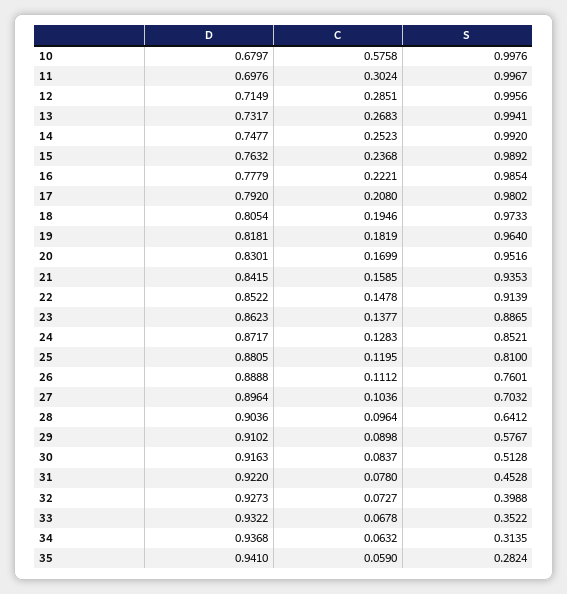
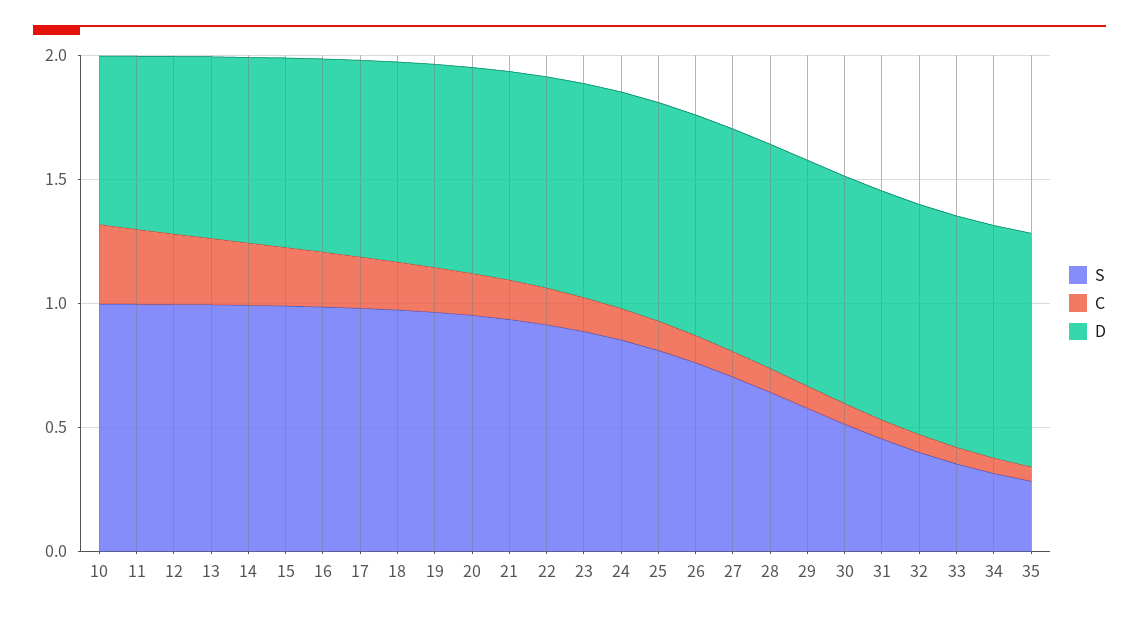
  {
    "D": {
      "10": 0.6797,
      "11": 0.6976,
      "12": 0.7149,
      "13": 0.7317,
      "14": 0.7477,
      "15": 0.7632,
      "16": 0.7779,
      "17": 0.792,
      "18": 0.8054,
      "19": 0.8181,
      "20": 0.8301,
      "21": 0.8415,
      "22": 0.8522,
      "23": 0.8623,
      "24": 0.8717,
      "25": 0.8805,
      "26": 0.8888,
      "27": 0.8964,
      "28": 0.9036,
      "29": 0.9102,
      "30": 0.9163,
      "31": 0.922,
      "32": 0.9273,
      "33": 0.9322,
      "34": 0.9368,
      "35": 0.941
    },
    "C": {
-     "10": 0.5758,
+     "10": 0.3,
      "11": 0.3024,
      "12": 0.2851,
      "13": 0.2683,
      "14": 0.2523,
      "15": 0.2368,
      "16": 0.2221,
      "17": 0.208,
      "18": 0.1946,
      "19": 0.1819,
      "20": 0.1699,
      "21": 0.1585,
      "22": 0.1478,
      "23": 0.1377,
      "24": 0.1283,
      "25": 0.1195,
      "26": 0.1112,
      "27": 0.1036,
      "28": 0.0964,
      "29": 0.0898,
      "30": 0.0837,
      "31": 0.078,
      "32": 0.0727,
      "33": 0.0678,
      "34": 0.0632,
      "35": 0.059
    },
    "S": {
      "10": 0.9976,
      "11": 0.9967,
      "12": 0.9956,
      "13": 0.9941,
      "14": 0.992,
      "15": 0.9892,
      "16": 0.9854,
      "17": 0.9802,
      "18": 0.9733,
      "19": 0.964,
      "20": 0.9516,
      "21": 0.9353,
      "22": 0.9139,
      "23": 0.8865,
      "24": 0.8521,
      "25": 0.81,
      "26": 0.7601,
      "27": 0.7032,
      "28": 0.6412,
      "29": 0.5767,
      "30": 0.5128,
      "31": 0.4528,
      "32": 0.3988,
      "33": 0.3522,
      "34": 0.3135,
      "35": 0.2824
    }
  }

